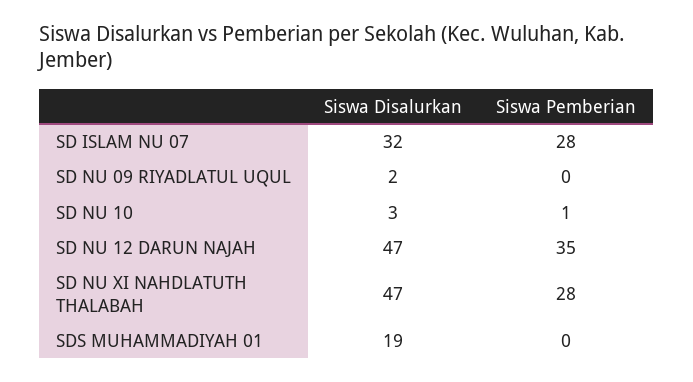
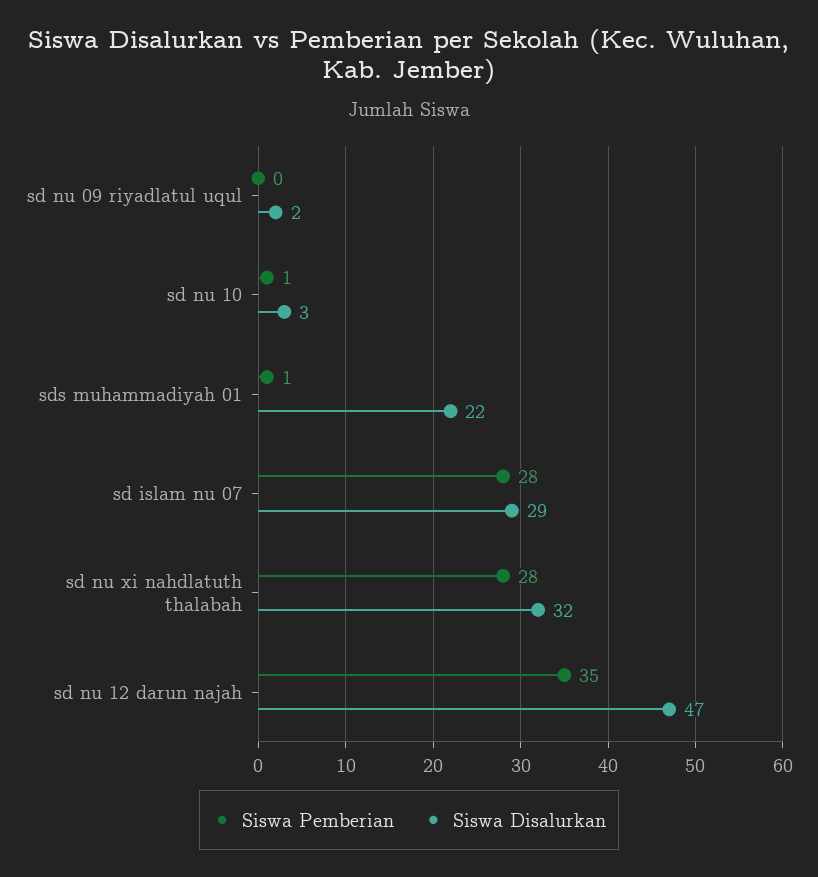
  {
    "Siswa Disalurkan": {
-     "SD ISLAM NU 07": 32,
+     "SD ISLAM NU 07": 29,
      "SD NU 09 RIYADLATUL UQUL": 2,
      "SD NU 10": 3,
      "SD NU 12 DARUN NAJAH": 47,
-     "SD NU XI NAHDLATUTH THALABAH": 47,
+     "SD NU XI NAHDLATUTH THALABAH": 32,
-     "SDS MUHAMMADIYAH 01": 19
+     "SDS MUHAMMADIYAH 01": 22
    },
    "Siswa Pemberian": {
      "SD ISLAM NU 07": 28,
      "SD NU 09 RIYADLATUL UQUL": 0,
      "SD NU 10": 1,
      "SD NU 12 DARUN NAJAH": 35,
      "SD NU XI NAHDLATUTH THALABAH": 28,
-     "SDS MUHAMMADIYAH 01": 0
+     "SDS MUHAMMADIYAH 01": 1
    }
  }

